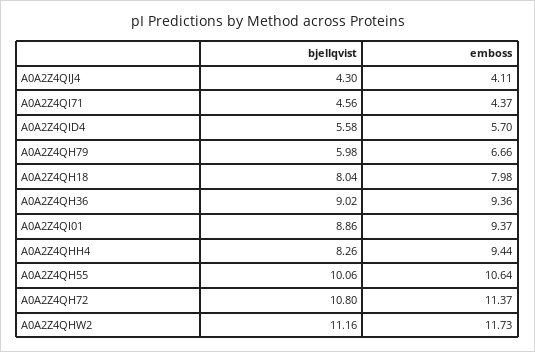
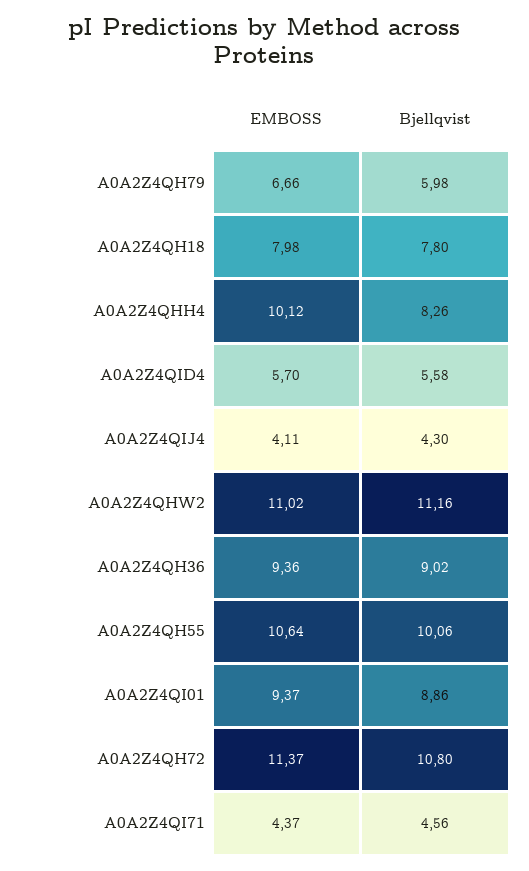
  {
    "bjellqvist": {
      "A0A2Z4QIJ4": 4.3,
      "A0A2Z4QI71": 4.56,
      "A0A2Z4QID4": 5.58,
      "A0A2Z4QH79": 5.98,
-     "A0A2Z4QH18": 8.04,
+     "A0A2Z4QH18": 7.8,
      "A0A2Z4QH36": 9.02,
      "A0A2Z4QI01": 8.86,
      "A0A2Z4QHH4": 8.26,
      "A0A2Z4QH55": 10.06,
      "A0A2Z4QH72": 10.8,
      "A0A2Z4QHW2": 11.16
    },
    "emboss": {
      "A0A2Z4QIJ4": 4.11,
      "A0A2Z4QI71": 4.37,
      "A0A2Z4QID4": 5.7,
      "A0A2Z4QH79": 6.66,
      "A0A2Z4QH18": 7.98,
      "A0A2Z4QH36": 9.36,
      "A0A2Z4QI01": 9.37,
-     "A0A2Z4QHH4": 9.44,
+     "A0A2Z4QHH4": 10.12,
      "A0A2Z4QH55": 10.64,
      "A0A2Z4QH72": 11.37,
-     "A0A2Z4QHW2": 11.73
+     "A0A2Z4QHW2": 11.02
    }
  }

